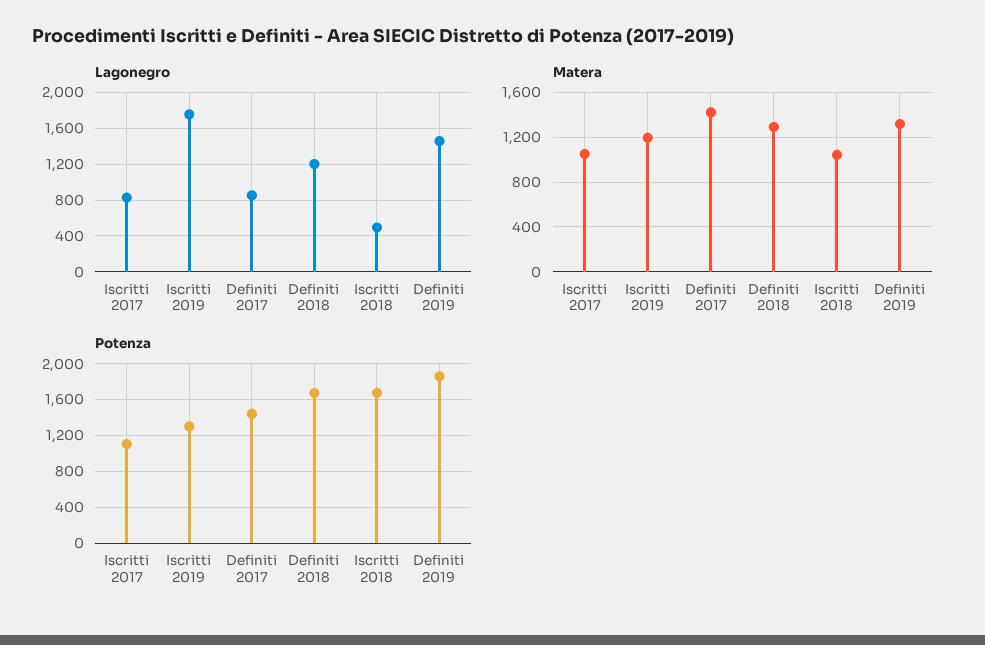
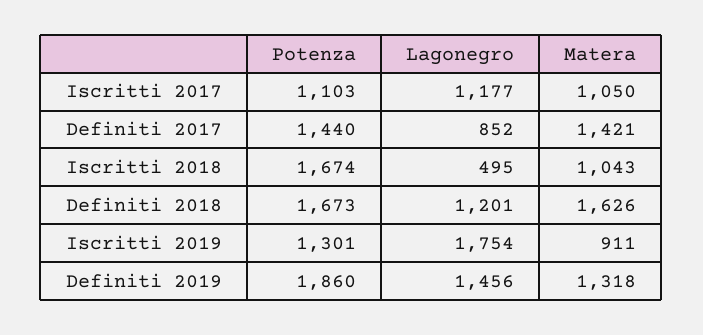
  {
    "Lagonegro": {
-     "Iscritti 2017": 800,
+     "Iscritti 2017": 1177,
      "Iscritti 2019": 1754,
      "Definiti 2017": 852,
      "Definiti 2018": 1201,
      "Iscritti 2018": 495,
      "Definiti 2019": 1456
    },
    "Matera": {
      "Iscritti 2017": 1050,
-     "Iscritti 2019": 1200,
+     "Iscritti 2019": 911,
      "Definiti 2017": 1421,
-     "Definiti 2018": 1300,
+     "Definiti 2018": 1626,
      "Iscritti 2018": 1043,
      "Definiti 2019": 1318
    },
    "Potenza": {
      "Iscritti 2017": 1103,
      "Iscritti 2019": 1301,
      "Definiti 2017": 1440,
      "Definiti 2018": 1673,
      "Iscritti 2018": 1674,
      "Definiti 2019": 1860
    }
  }

